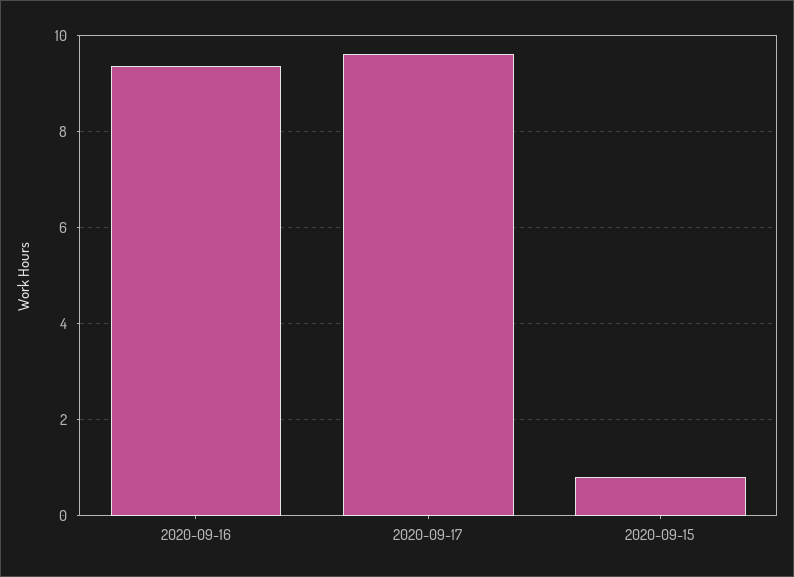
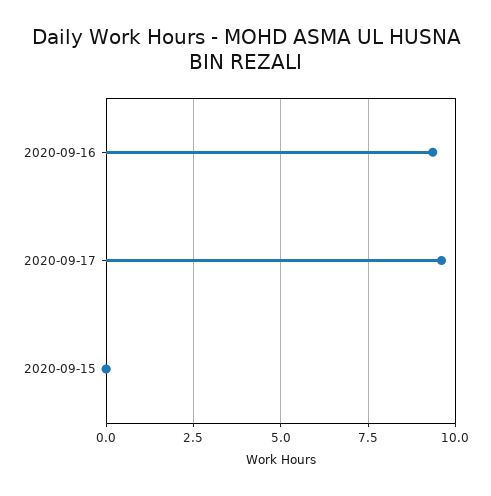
  {
    "2020-09-16": 9.4,
    "2020-09-17": 9.6,
-   "2020-09-15": 0.8
+   "2020-09-15": 0
  }

